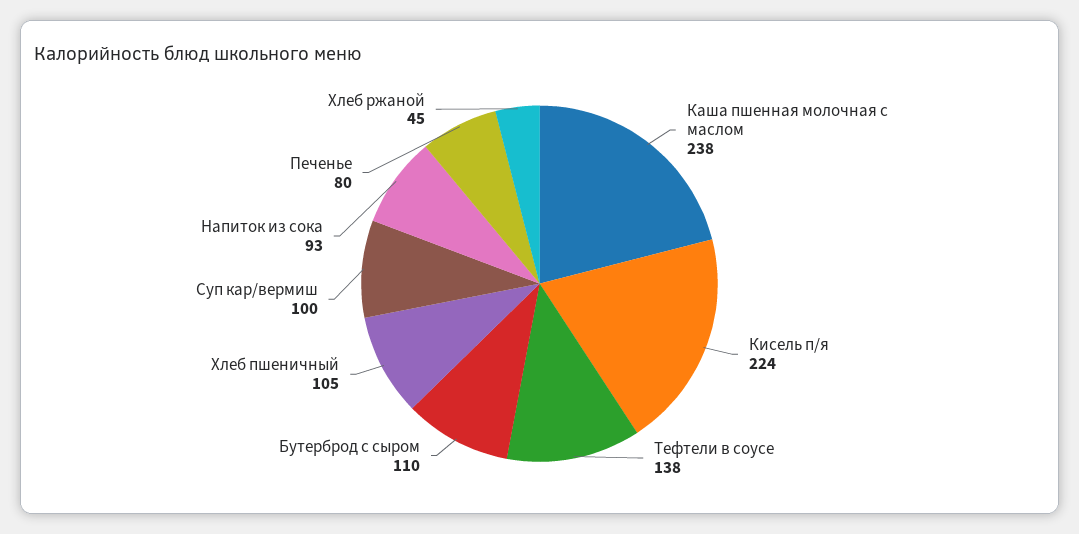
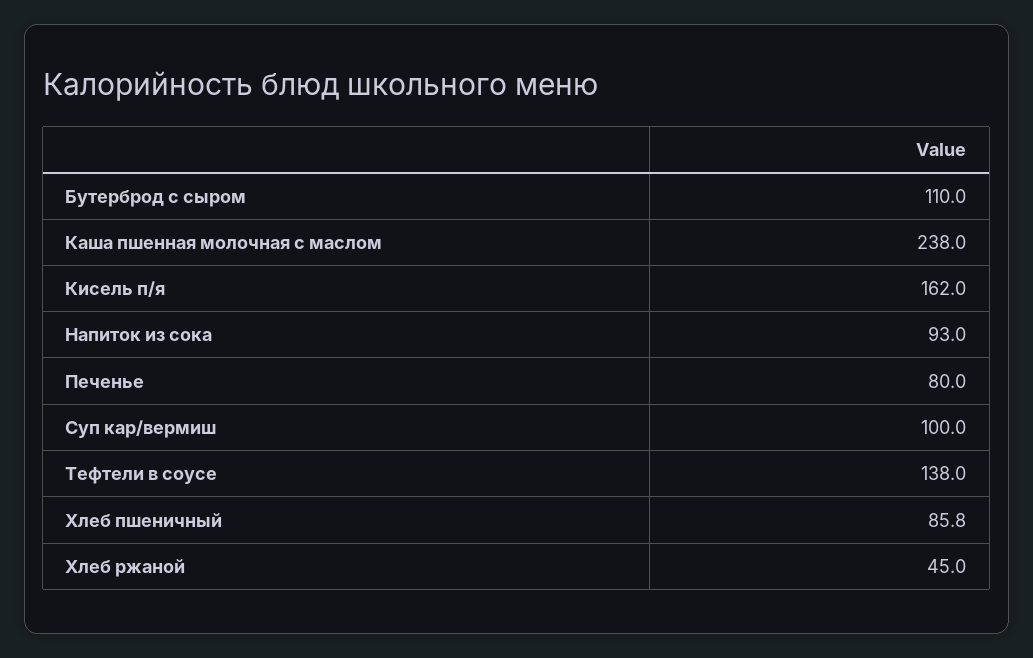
  {
    "Каша пшенная молочная с маслом": 238,
-   "Кисель п/я": 224,
+   "Кисель п/я": 162,
    "Тефтели в соусе": 138,
    "Бутерброд с сыром": 110,
-   "Хлеб пшеничный": 105,
+   "Хлеб пшеничный": 85.8,
    "Суп кар/вермиш": 100,
    "Напиток из сока": 93,
    "Печенье": 80,
    "Хлеб ржаной": 45
  }

